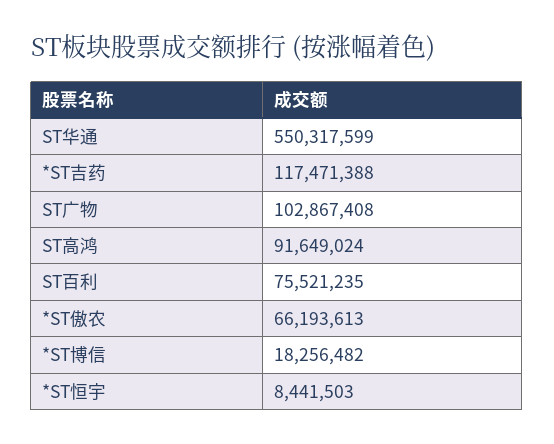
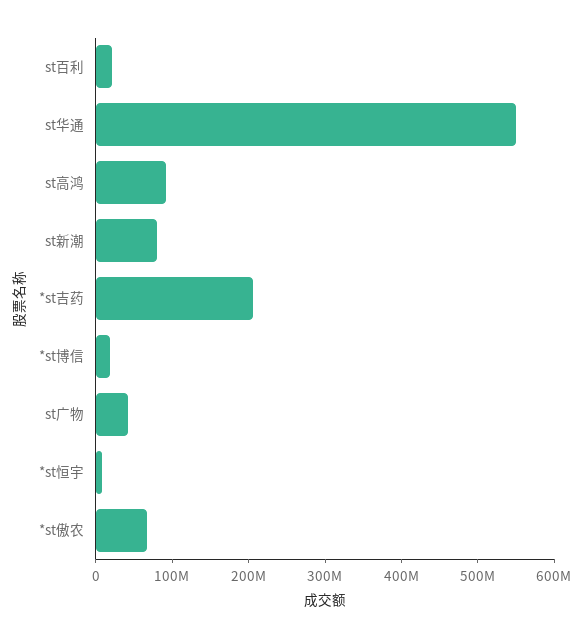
  {
    "ST华通": 550317599,
-   "*ST吉药": 117471388,
+   "*ST吉药": 200000000,
-   "ST广物": 102867408,
+   "ST广物": 40000000,
    "ST高鸿": 91649024,
-   "ST百利": 75521235,
+   "ST百利": 20000000,
    "*ST傲农": 66193613,
    "*ST博信": 18256482,
-   "*ST恒宇": 8441503
+   "*ST恒宇": 8441503,
+   "st新潮": 80000000
  }

